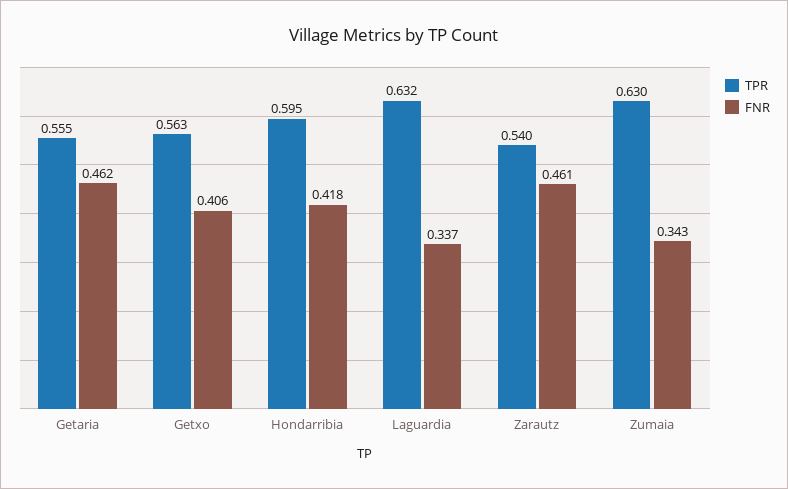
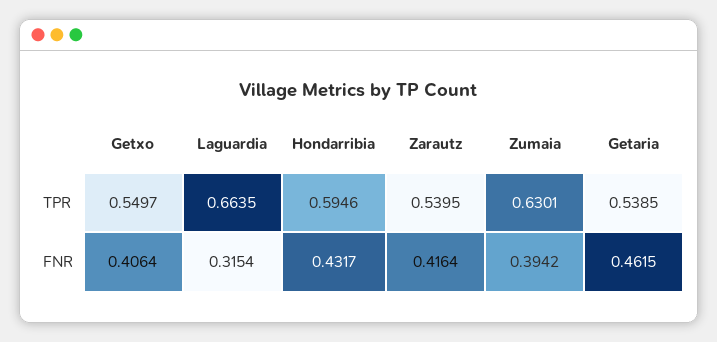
  {
    "TPR": {
-     "Getaria": 0.555,
+     "Getaria": 0.5385,
-     "Getxo": 0.563,
+     "Getxo": 0.5497,
      "Hondarribia": 0.5946,
-     "Laguardia": 0.632,
+     "Laguardia": 0.6635,
      "Zarautz": 0.5395,
      "Zumaia": 0.6301
    },
    "FNR": {
      "Getaria": 0.4615,
      "Getxo": 0.4064,
-     "Hondarribia": 0.418,
+     "Hondarribia": 0.4317,
-     "Laguardia": 0.337,
+     "Laguardia": 0.3154,
-     "Zarautz": 0.461,
+     "Zarautz": 0.4164,
-     "Zumaia": 0.343
+     "Zumaia": 0.3942
    }
  }

